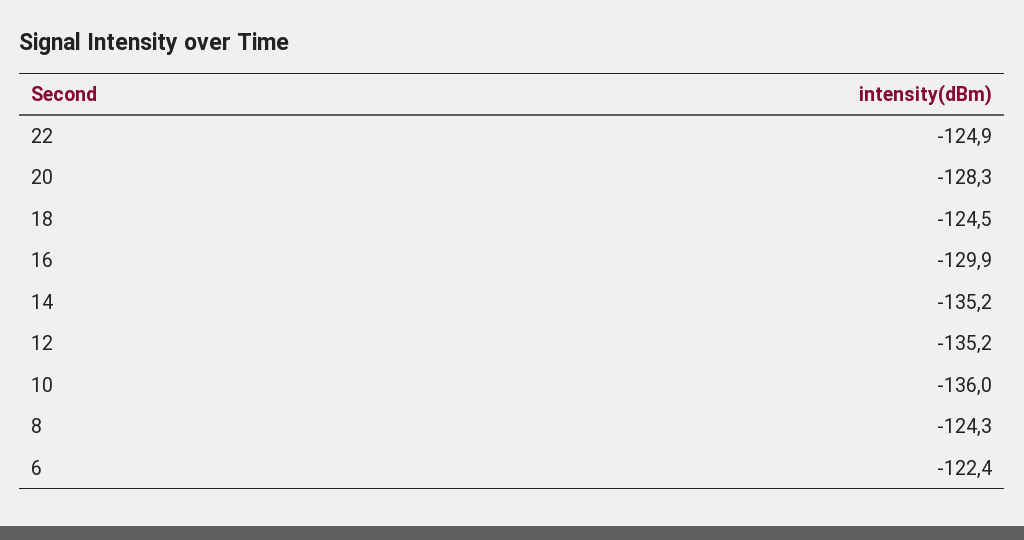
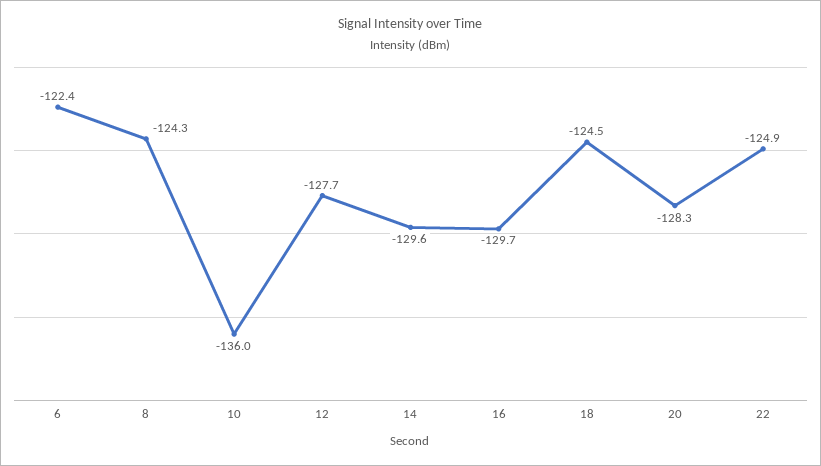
  {
    "22": -124.9,
    "20": -128.3,
    "18": -124.5,
-   "16": -129.9,
+   "16": -129.7,
-   "14": -135.2,
+   "14": -129.6,
-   "12": -135.2,
+   "12": -127.7,
    "10": -136,
    "8": -124.3,
    "6": -122.4
  }

